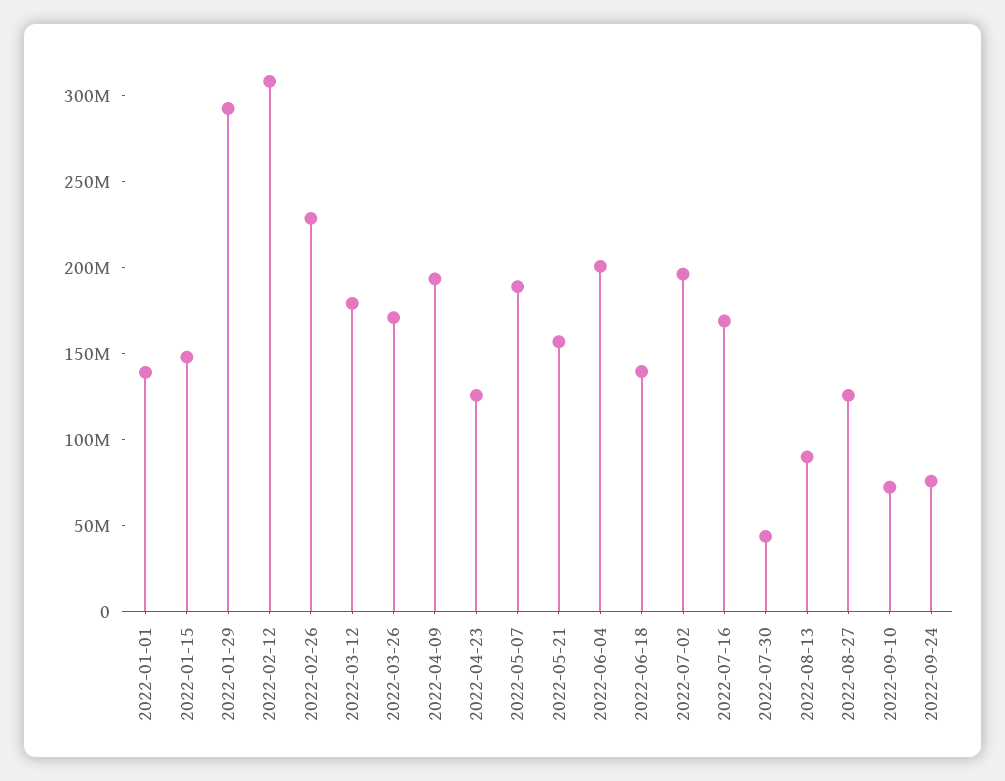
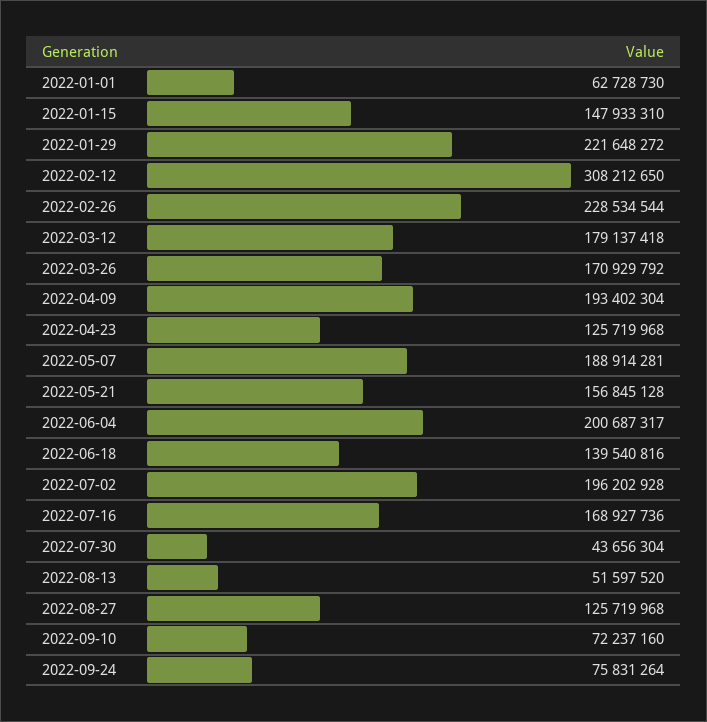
  {
-   "2022-01-01": 140000000,
+   "2022-01-01": 62728730,
    "2022-01-15": 147933310,
-   "2022-01-29": 290000000,
+   "2022-01-29": 221648272,
    "2022-02-12": 308212650,
    "2022-02-26": 228534544,
    "2022-03-12": 179137418,
    "2022-03-26": 170929792,
    "2022-04-09": 193402304,
    "2022-04-23": 125719968,
    "2022-05-07": 188914281,
    "2022-05-21": 156845128,
    "2022-06-04": 200687317,
    "2022-06-18": 139540816,
    "2022-07-02": 196202928,
    "2022-07-16": 168927736,
    "2022-07-30": 43656304,
-   "2022-08-13": 90000000,
+   "2022-08-13": 51597520,
    "2022-08-27": 125719968,
    "2022-09-10": 72237160,
    "2022-09-24": 75831264
  }

